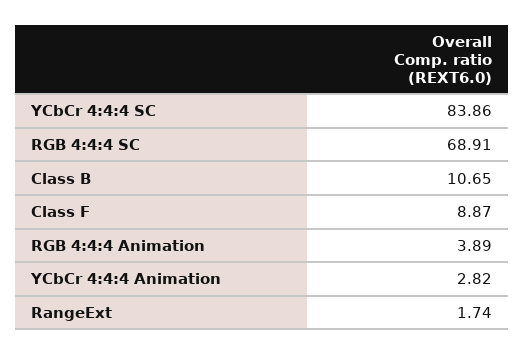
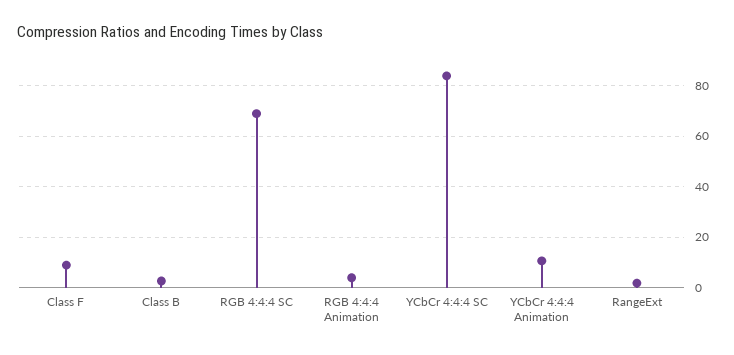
  {
    "YCbCr 4:4:4 SC": 83.86,
    "RGB 4:4:4 SC": 68.91,
-   "Class B": 10.65,
+   "Class B": 2.5,
    "Class F": 8.87,
    "RGB 4:4:4 Animation": 3.89,
-   "YCbCr 4:4:4 Animation": 2.82,
+   "YCbCr 4:4:4 Animation": 10,
    "RangeExt": 1.74
  }

